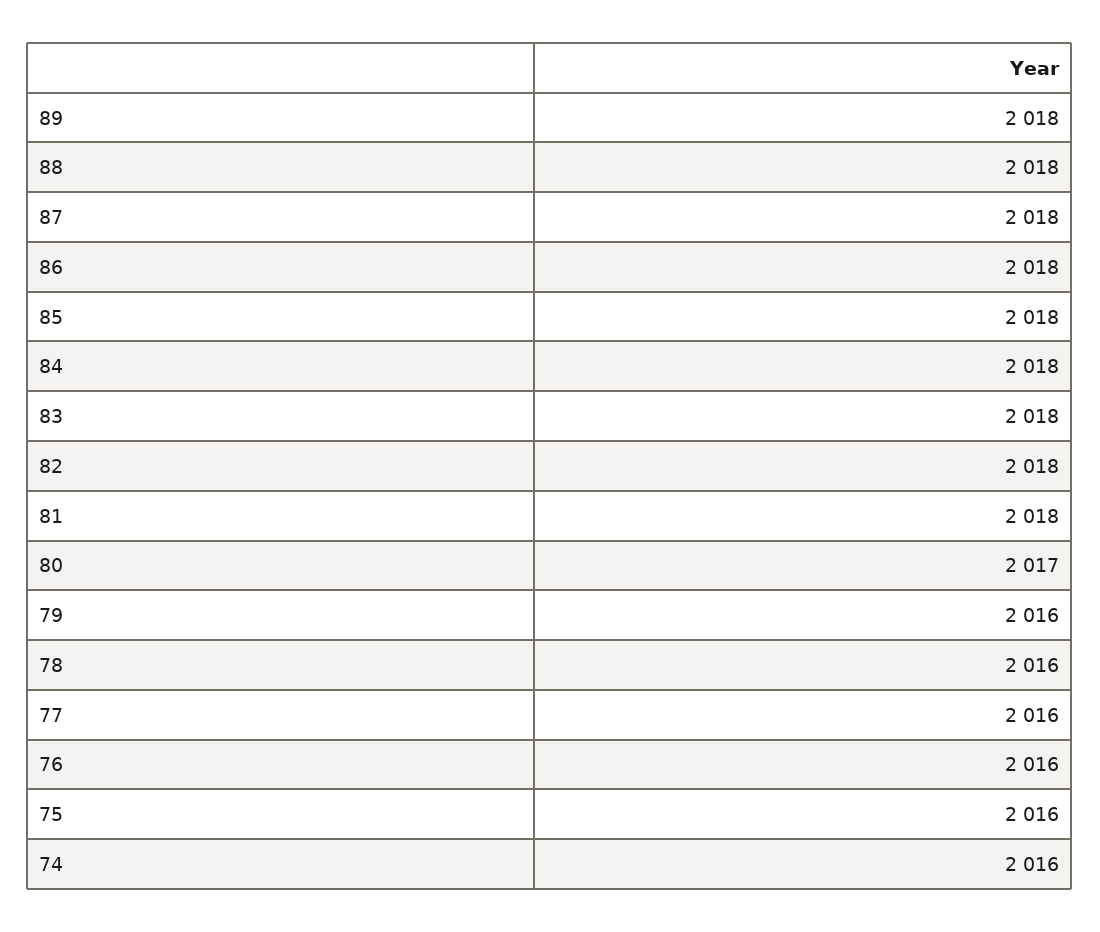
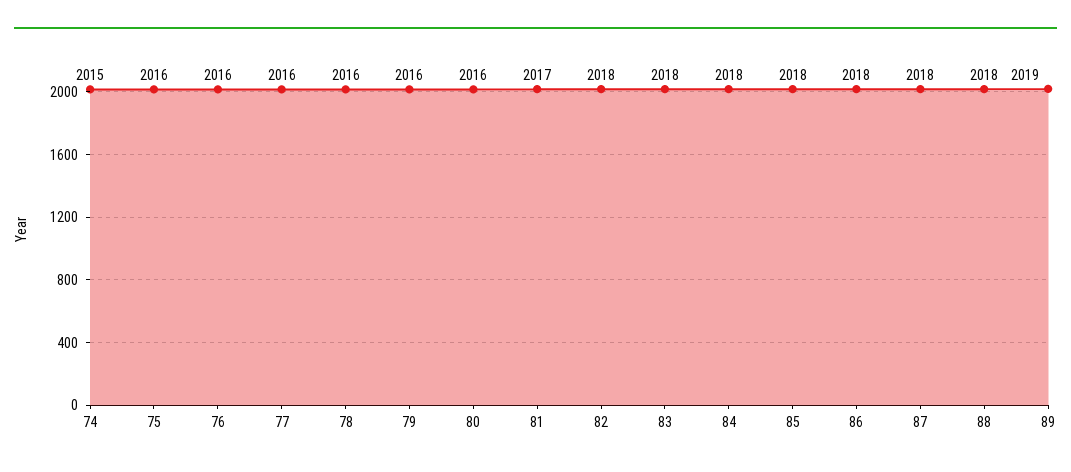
  {
-   "89": 2018,
+   "89": 2019,
    "88": 2018,
    "87": 2018,
    "86": 2018,
    "85": 2018,
    "84": 2018,
    "83": 2018,
    "82": 2018,
-   "81": 2018,
+   "81": 2017,
-   "80": 2017,
+   "80": 2016,
    "79": 2016,
    "78": 2016,
    "77": 2016,
    "76": 2016,
    "75": 2016,
-   "74": 2016
+   "74": 2015
  }

